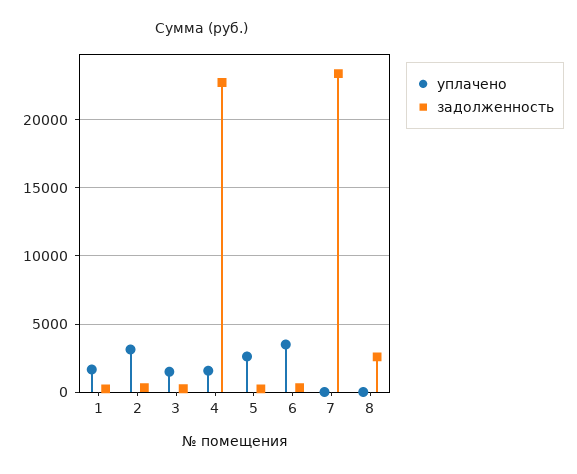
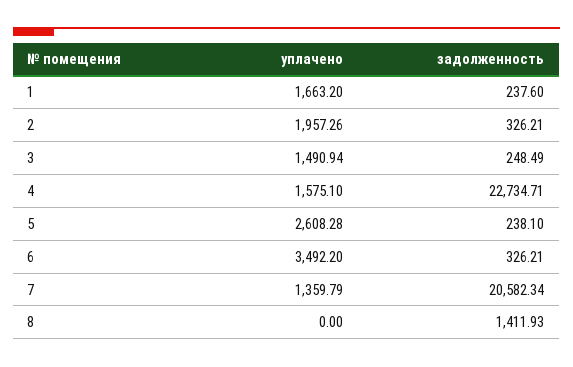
  {
    "уплачено": {
      "1": 1663.2,
-     "2": 3000,
+     "2": 1957.26,
      "3": 1490.94,
      "4": 1575.1,
      "5": 2608.28,
      "6": 3492.2,
-     "7": 0,
+     "7": 1359.79,
      "8": 0
    },
    "задолженность": {
      "1": 237.6,
      "2": 326.21,
      "3": 248.49,
      "4": 22734.71,
      "5": 238.1,
      "6": 326.21,
-     "7": 23500,
+     "7": 20582.34,
-     "8": 2500
+     "8": 1411.93
    }
  }

